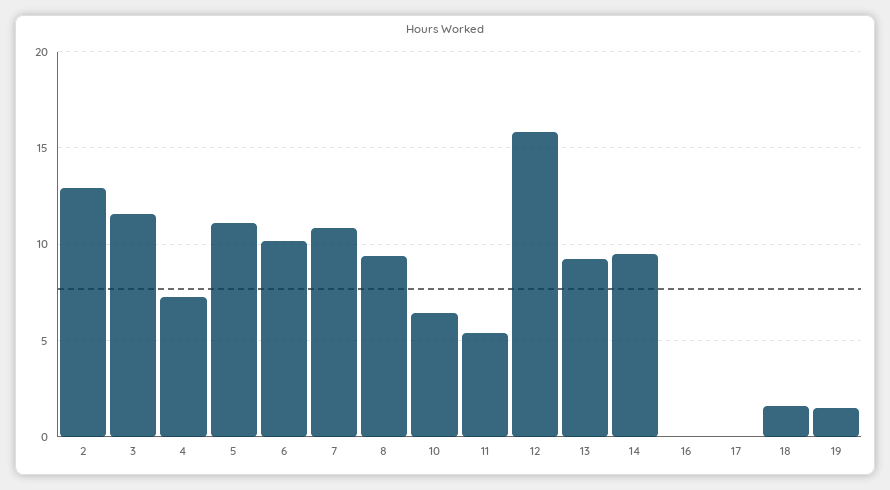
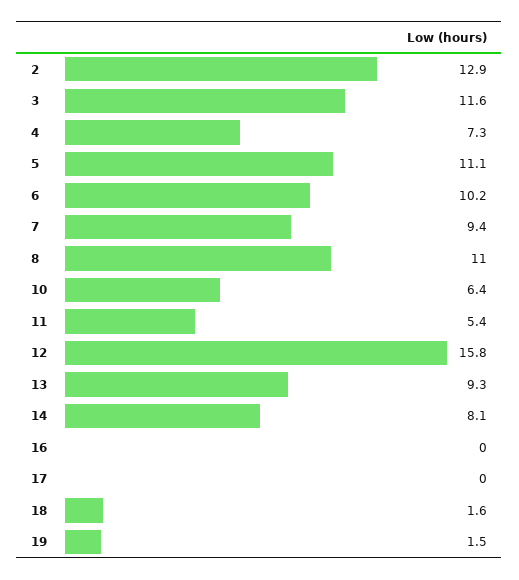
  {
    "2": 12.9,
    "3": 11.6,
    "4": 7.3,
    "5": 11.1,
    "6": 10.2,
-   "7": 11,
+   "7": 9.4,
-   "8": 9.5,
+   "8": 11,
    "10": 6.4,
    "11": 5.4,
    "12": 15.8,
    "13": 9.3,
-   "14": 9.5,
+   "14": 8.1,
    "16": 0,
    "17": 0,
    "18": 1.6,
    "19": 1.5
  }

